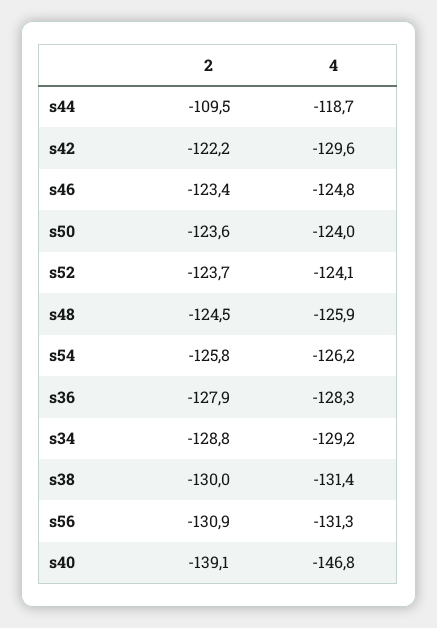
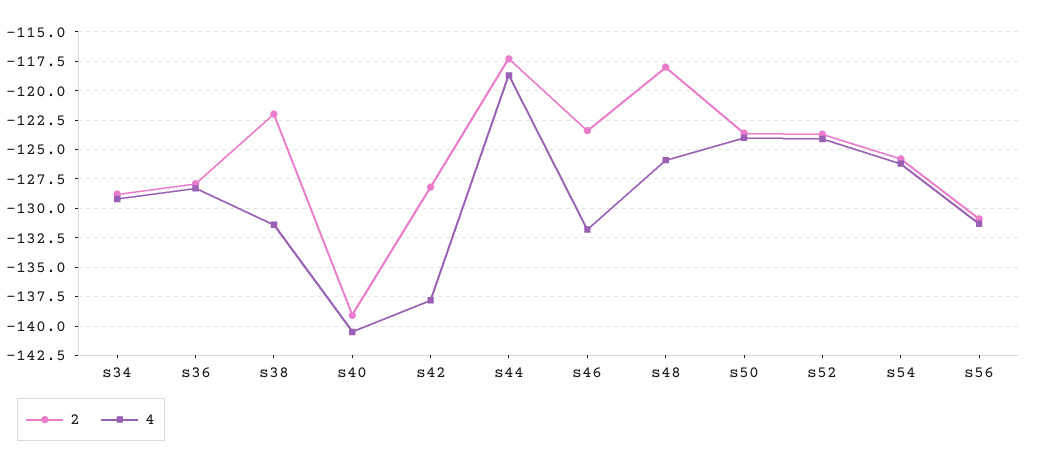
  {
    "2": {
-     "s44": -109.5,
+     "s44": -117.5,
-     "s42": -122.2,
+     "s42": -127.5,
      "s46": -123.4,
      "s50": -123.6,
      "s52": -123.7,
-     "s48": -124.5,
+     "s48": -117.5,
      "s54": -125.8,
      "s36": -127.9,
      "s34": -128.8,
-     "s38": -130,
+     "s38": -122.5,
      "s56": -130.9,
      "s40": -139.1
    },
    "4": {
      "s44": -118.7,
-     "s42": -129.6,
+     "s42": -137.5,
-     "s46": -124.8,
+     "s46": -132.5,
      "s50": -124,
      "s52": -124.1,
      "s48": -125.9,
      "s54": -126.2,
      "s36": -128.3,
      "s34": -129.2,
      "s38": -131.4,
      "s56": -131.3,
-     "s40": -146.8
+     "s40": -140
    }
  }

